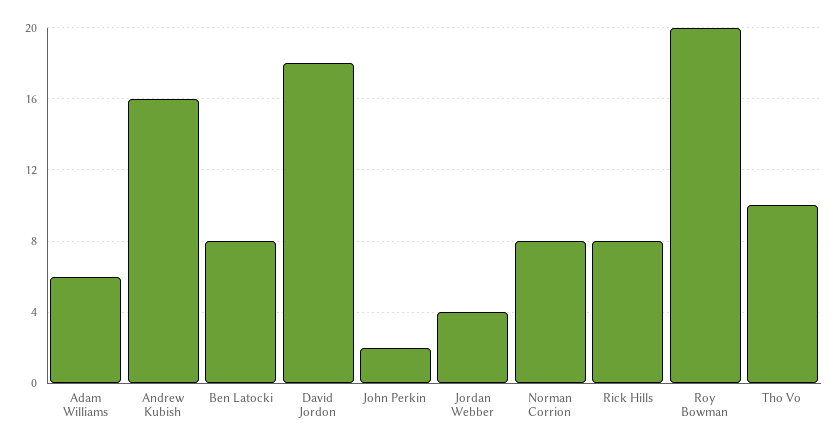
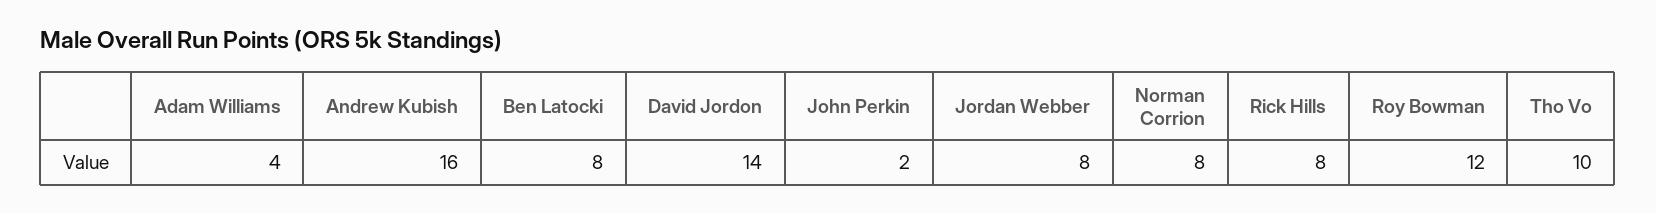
  {
-   "Adam Williams": 6,
+   "Adam Williams": 4,
    "Andrew Kubish": 16,
    "Ben Latocki": 8,
-   "David Jordon": 18,
+   "David Jordon": 14,
    "John Perkin": 2,
-   "Jordan Webber": 4,
+   "Jordan Webber": 8,
    "Norman Corrion": 8,
    "Rick Hills": 8,
-   "Roy Bowman": 20,
+   "Roy Bowman": 12,
    "Tho Vo": 10
  }

